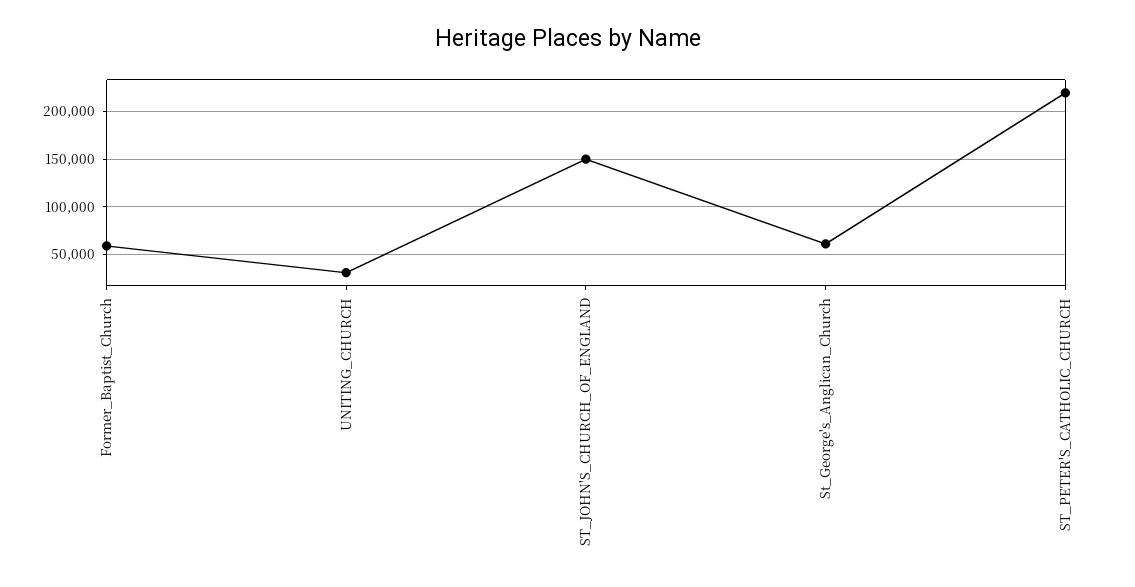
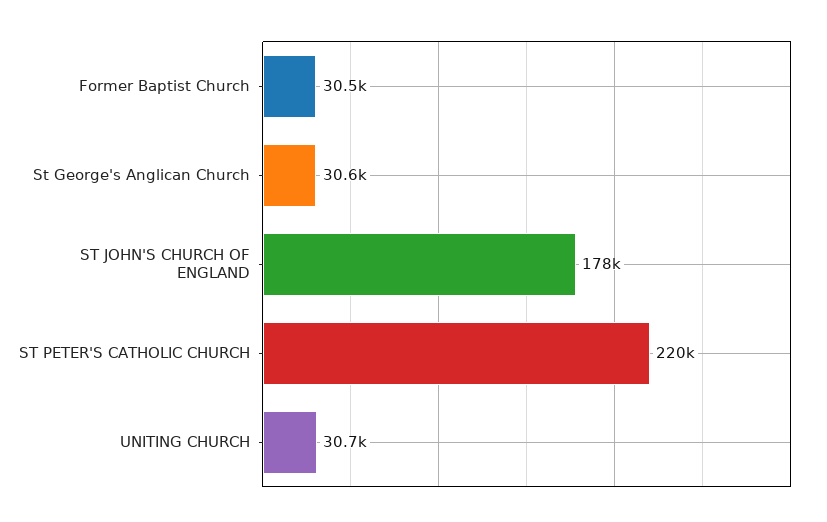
  {
-   "Former_Baptist_Church": 60000,
+   "Former_Baptist_Church": 30500,
    "UNITING_CHURCH": 30700,
-   "ST_JOHN'S_CHURCH_OF_ENGLAND": 150000,
+   "ST_JOHN'S_CHURCH_OF_ENGLAND": 178000,
-   "St_George's_Anglican_Church": 60000,
+   "St_George's_Anglican_Church": 30600,
    "ST_PETER'S_CATHOLIC_CHURCH": 220000
  }

